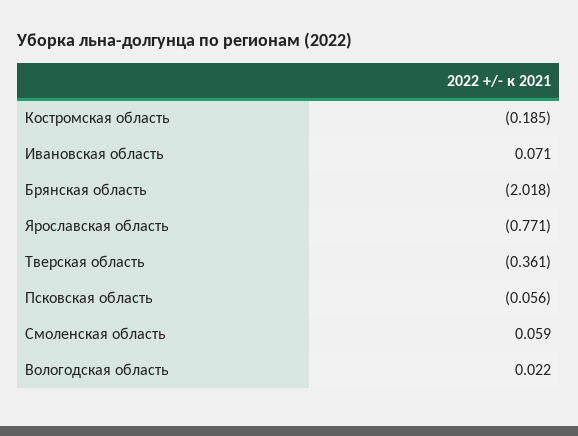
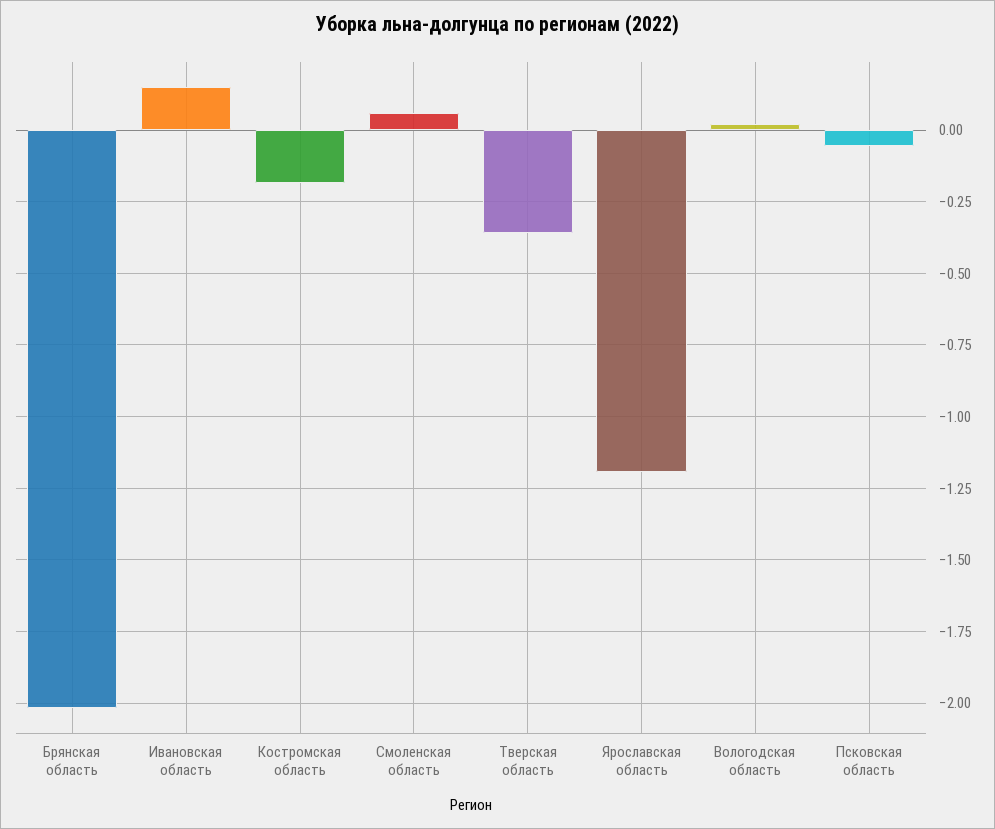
  {
    "Костромская область": -0.185,
-   "Ивановская область": 0.071,
+   "Ивановская область": 0.15,
    "Брянская область": -2.018,
-   "Ярославская область": -0.771,
+   "Ярославская область": -1.2,
    "Тверская область": -0.361,
    "Псковская область": -0.056,
    "Смоленская область": 0.059,
    "Вологодская область": 0.022
  }

